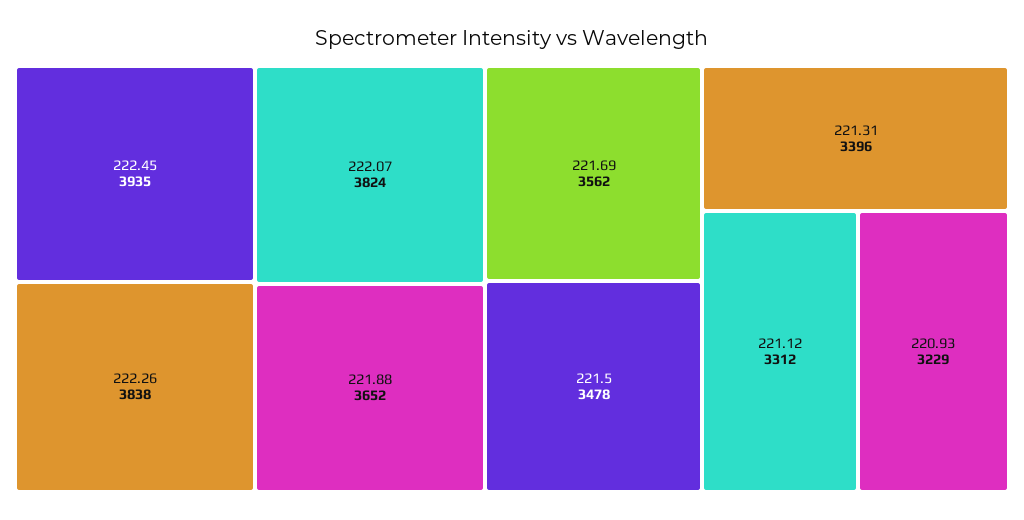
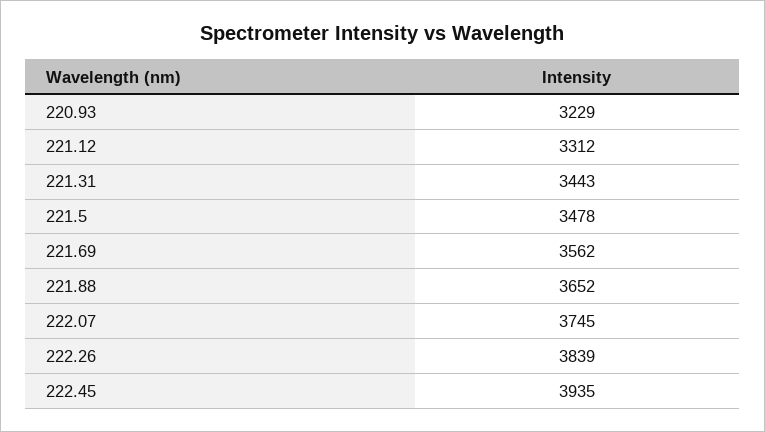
  {
    "222.45": 3935,
-   "222.26": 3838,
+   "222.26": 3839,
-   "222.07": 3824,
+   "222.07": 3745,
    "221.88": 3652,
    "221.69": 3562,
    "221.5": 3478,
-   "221.31": 3396,
+   "221.31": 3443,
    "221.12": 3312,
    "220.93": 3229
  }

